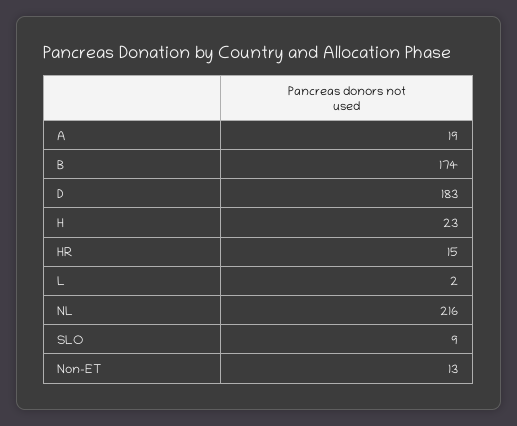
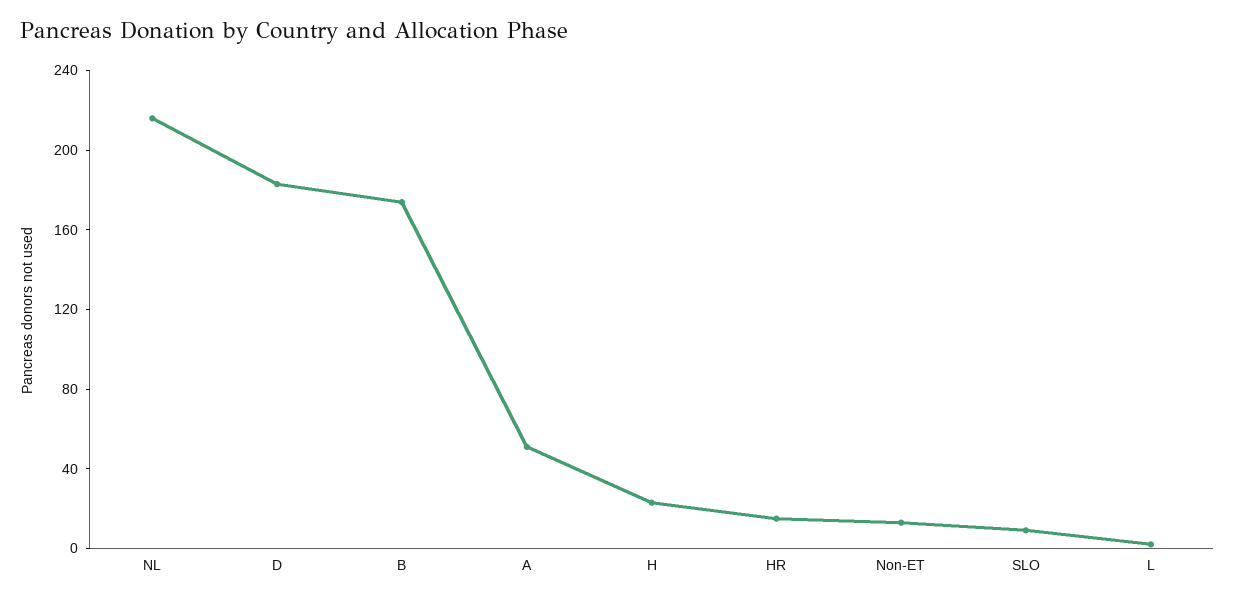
  {
-   "A": 19,
+   "A": 50,
    "B": 174,
    "D": 183,
    "H": 23,
    "HR": 15,
    "L": 2,
    "NL": 216,
    "SLO": 9,
    "Non-ET": 13
  }

